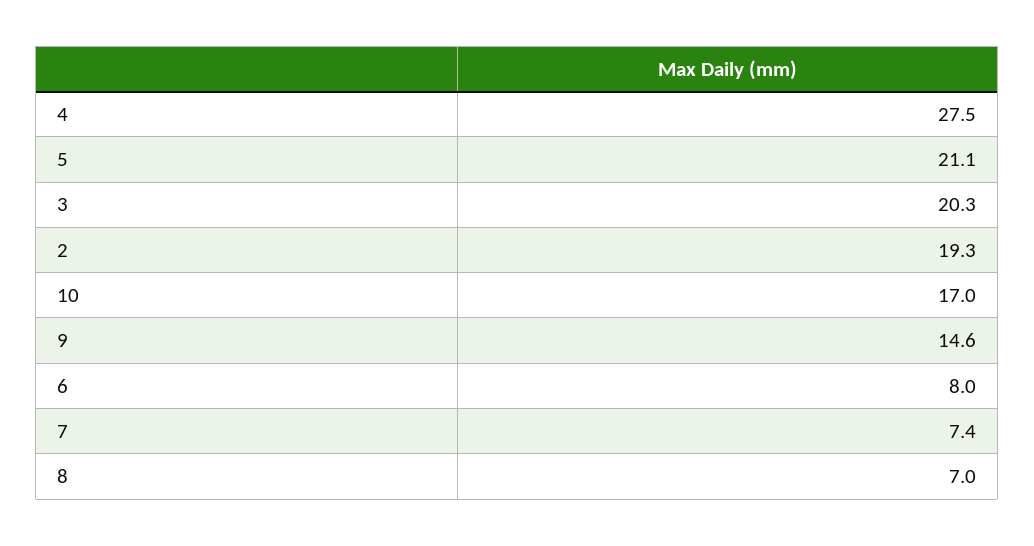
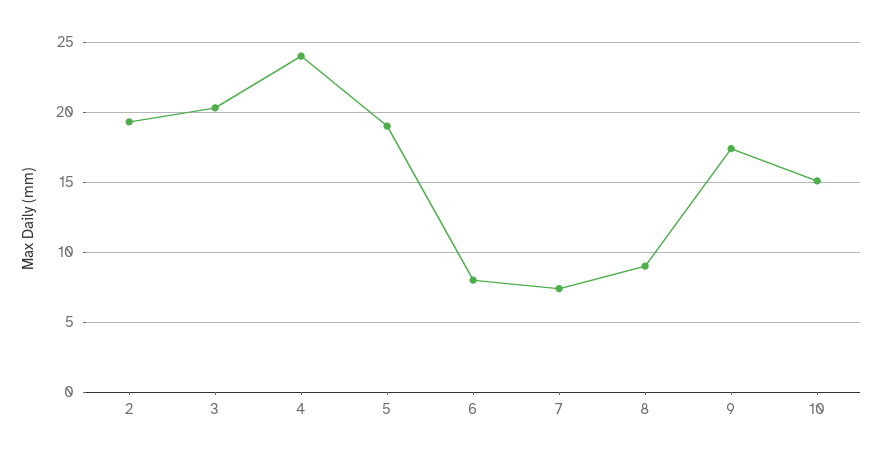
  {
-   "4": 27.5,
+   "4": 24,
-   "5": 21.1,
+   "5": 19,
    "3": 20.3,
    "2": 19.3,
-   "10": 17,
+   "10": 15,
-   "9": 14.6,
+   "9": 17.5,
    "6": 8,
    "7": 7.4,
-   "8": 7
+   "8": 9
  }

